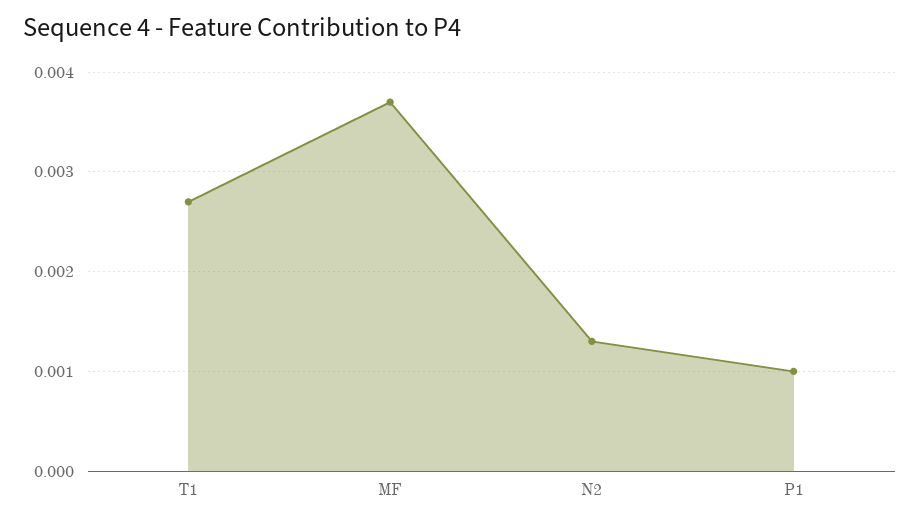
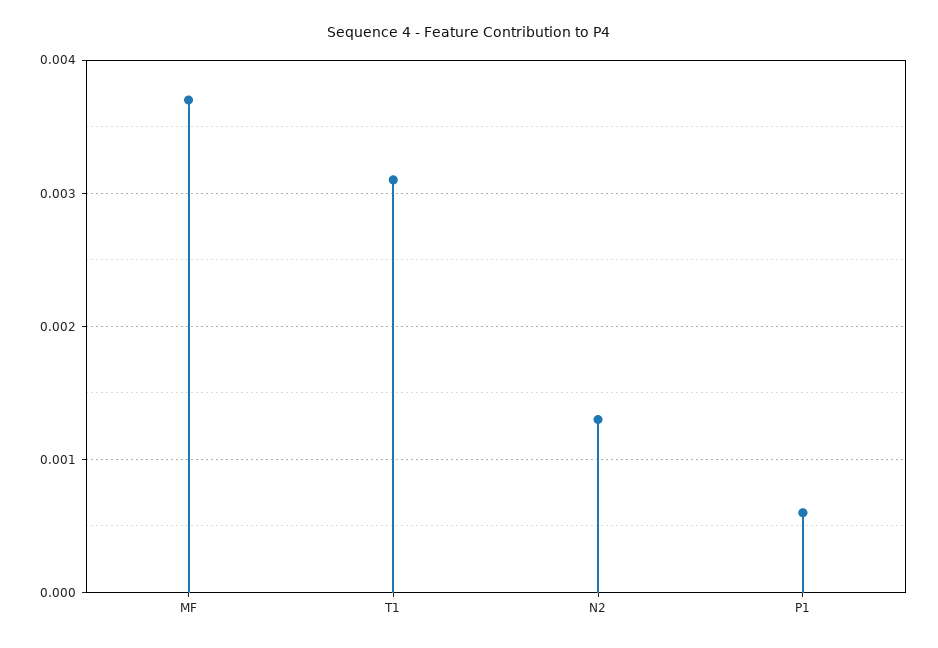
  {
-   "T1": 0.0027,
+   "T1": 0.0031,
    "MF": 0.0037,
    "N2": 0.0013,
-   "P1": 0.001
+   "P1": 0.0006
  }

